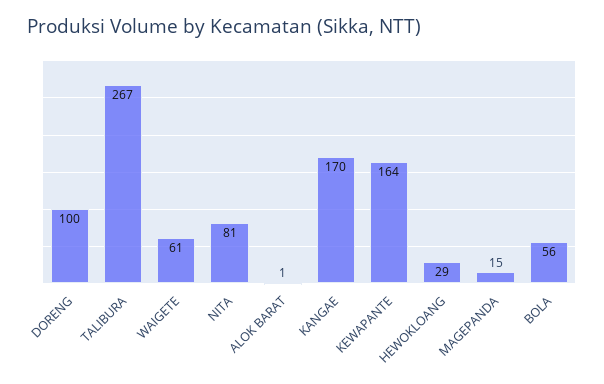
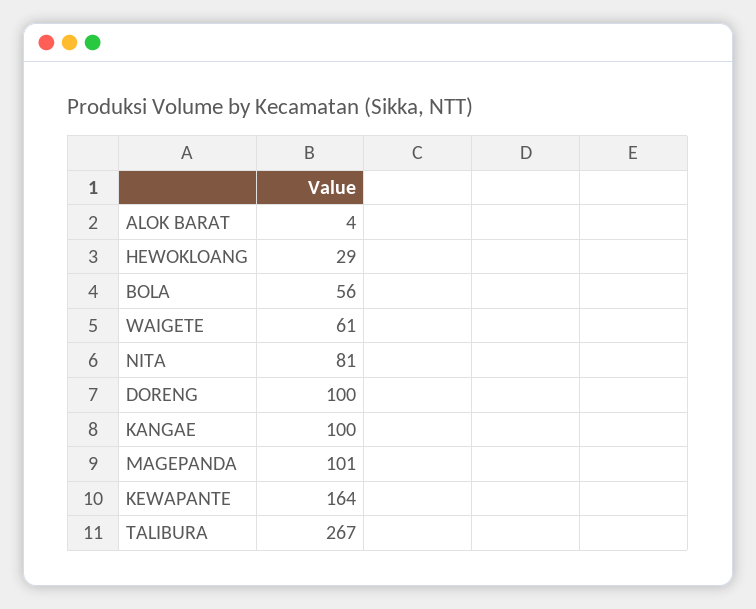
  {
    "DORENG": 100,
    "TALIBURA": 267,
    "WAIGETE": 61,
    "NITA": 81,
-   "ALOK BARAT": 1,
+   "ALOK BARAT": 4,
-   "KANGAE": 170,
+   "KANGAE": 100,
    "KEWAPANTE": 164,
    "HEWOKLOANG": 29,
-   "MAGEPANDA": 15,
+   "MAGEPANDA": 101,
    "BOLA": 56
  }

